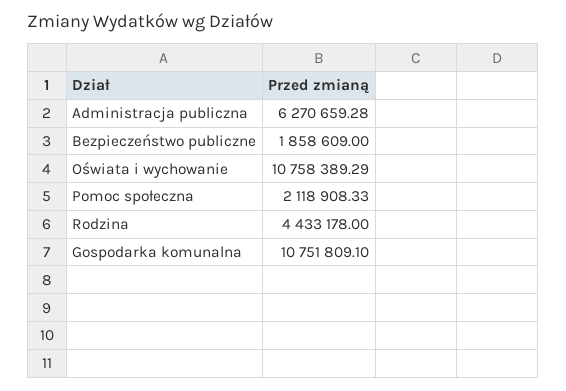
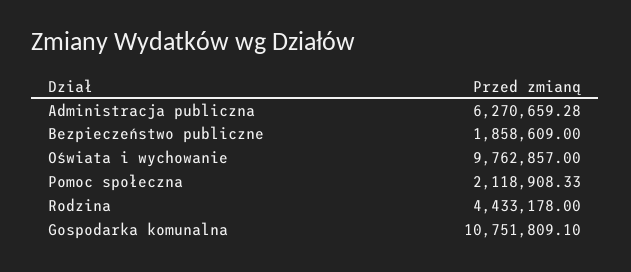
  {
    "Administracja publiczna": 6270659.28,
    "Bezpieczeństwo publiczne": 1858609,
-   "Oświata i wychowanie": 10758389.29,
+   "Oświata i wychowanie": 9762857,
    "Pomoc społeczna": 2118908.33,
    "Rodzina": 4433178,
    "Gospodarka komunalna": 10751809.1
  }

